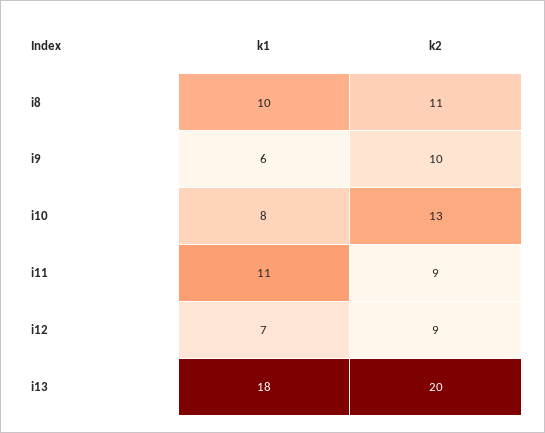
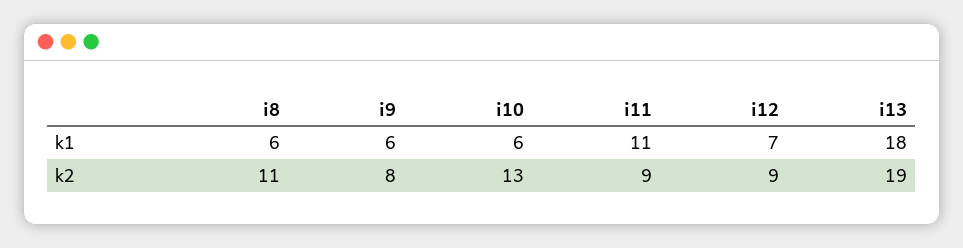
  {
    "k1": {
-     "i8": 10,
+     "i8": 6,
      "i9": 6,
-     "i10": 8,
+     "i10": 6,
      "i11": 11,
      "i12": 7,
      "i13": 18
    },
    "k2": {
      "i8": 11,
-     "i9": 10,
+     "i9": 8,
      "i10": 13,
      "i11": 9,
      "i12": 9,
-     "i13": 20
+     "i13": 19
    }
  }

